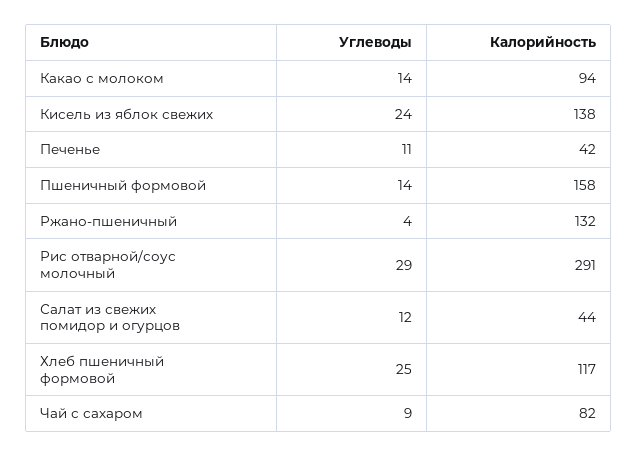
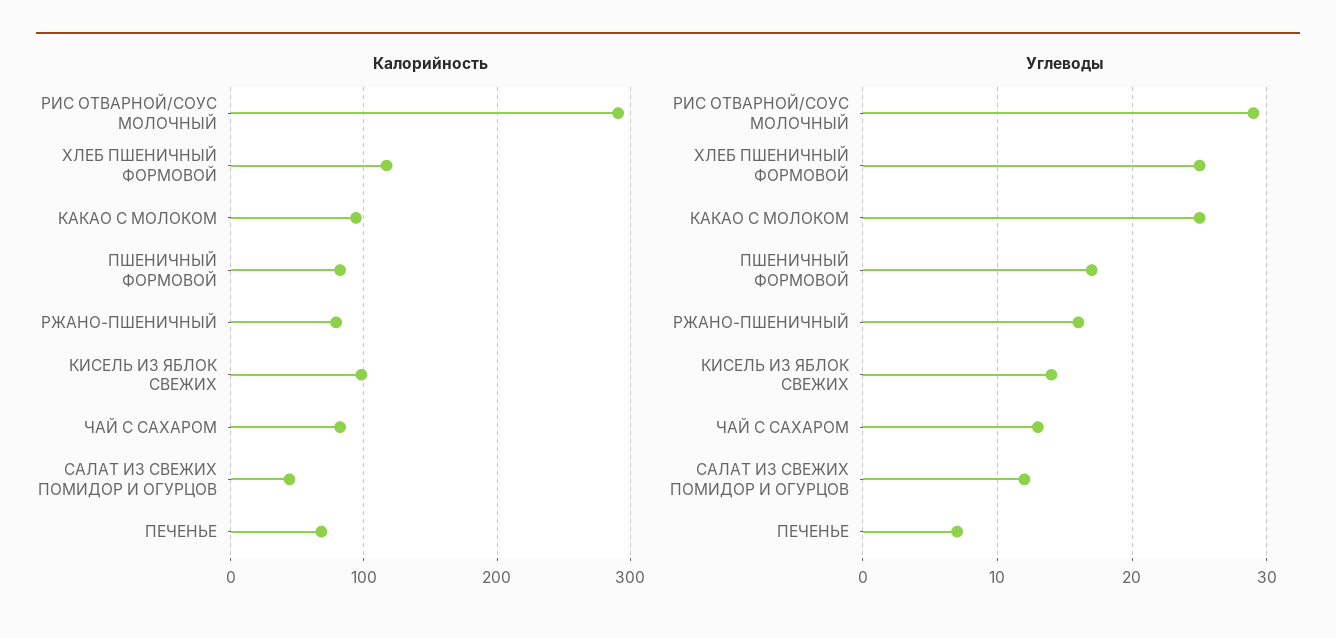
  {
    "Углеводы": {
-     "Какао с молоком": 14,
+     "Какао с молоком": 25,
-     "Кисель из яблок свежих": 24,
+     "Кисель из яблок свежих": 14,
-     "Печенье": 11,
+     "Печенье": 7,
-     "Пшеничный формовой": 14,
+     "Пшеничный формовой": 17,
-     "Ржано-пшеничный": 4,
+     "Ржано-пшеничный": 16,
      "Рис отварной/соус молочный": 29,
      "Салат из свежих помидор и огурцов": 12,
      "Хлеб пшеничный формовой": 25,
-     "Чай с сахаром": 9
+     "Чай с сахаром": 13
    },
    "Калорийность": {
      "Какао с молоком": 94,
-     "Кисель из яблок свежих": 138,
+     "Кисель из яблок свежих": 100,
-     "Печенье": 42,
+     "Печенье": 70,
-     "Пшеничный формовой": 158,
+     "Пшеничный формовой": 80,
-     "Ржано-пшеничный": 132,
+     "Ржано-пшеничный": 80,
      "Рис отварной/соус молочный": 291,
      "Салат из свежих помидор и огурцов": 44,
      "Хлеб пшеничный формовой": 117,
      "Чай с сахаром": 82
    }
  }

